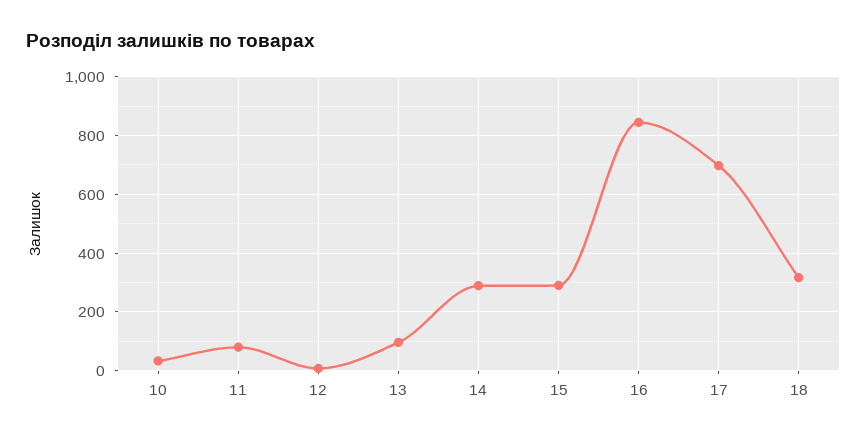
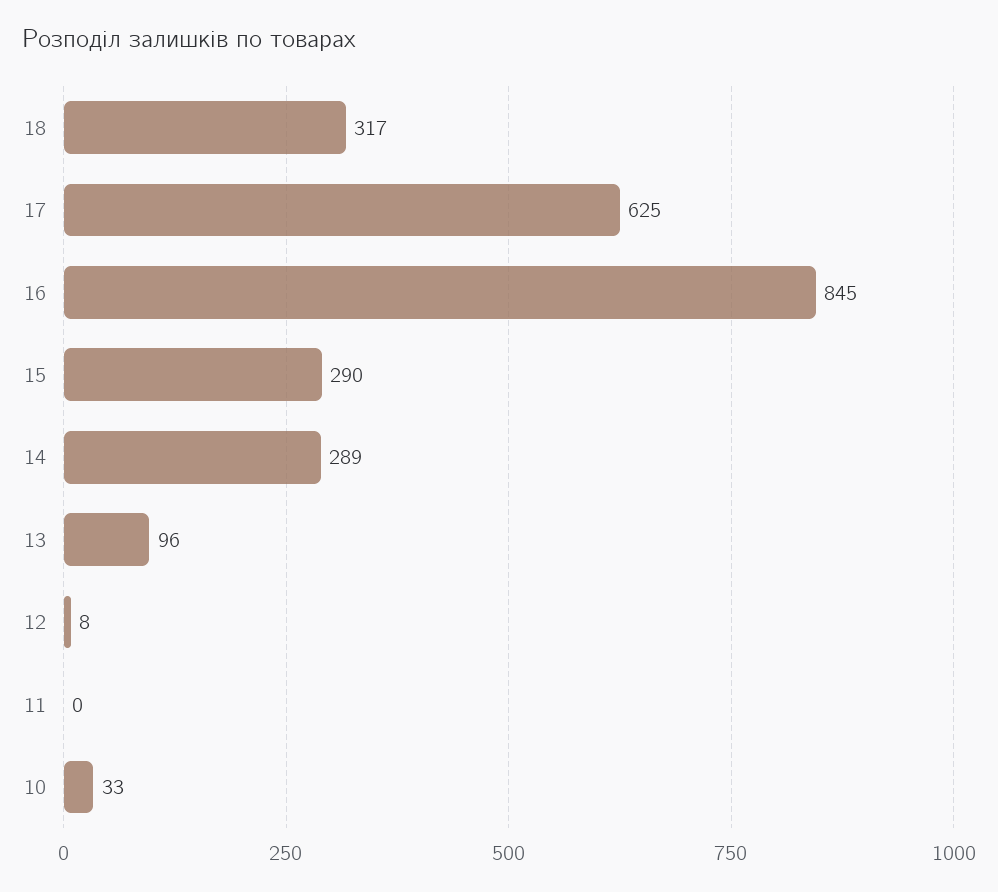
  {
    "10": 33,
-   "11": 75,
+   "11": 0,
    "12": 8,
    "13": 96,
    "14": 289,
    "15": 290,
    "16": 845,
-   "17": 700,
+   "17": 625,
    "18": 317
  }

